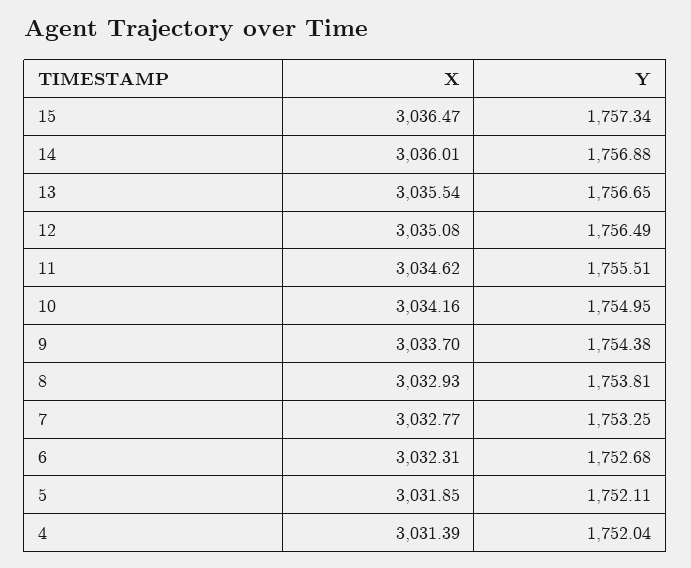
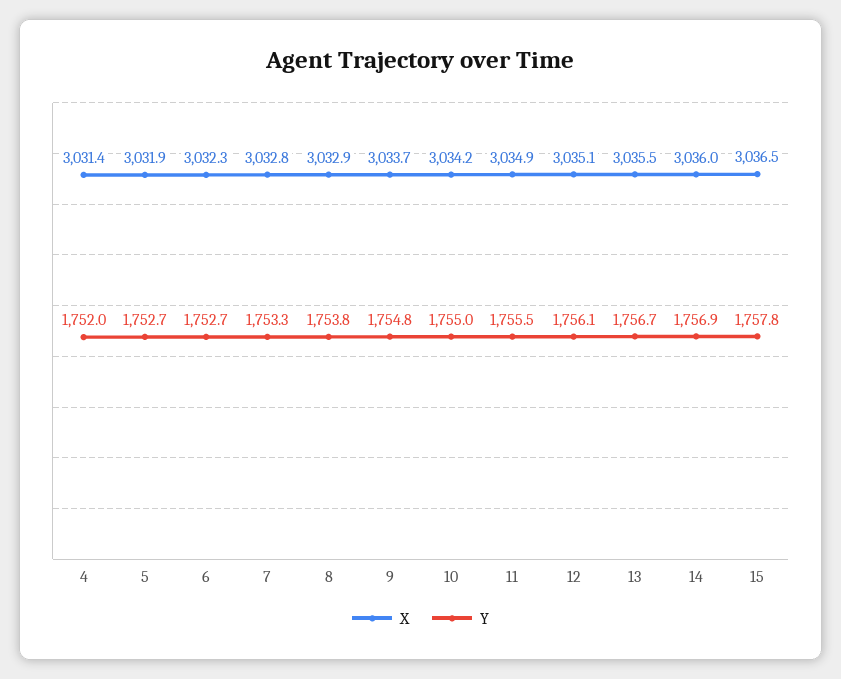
  {
    "X": {
      "15": 3036.47,
      "14": 3036.01,
      "13": 3035.54,
      "12": 3035.08,
-     "11": 3034.62,
+     "11": 3034.9,
      "10": 3034.16,
      "9": 3033.7,
      "8": 3032.93,
      "7": 3032.77,
      "6": 3032.31,
      "5": 3031.85,
      "4": 3031.39
    },
    "Y": {
-     "15": 1757.34,
+     "15": 1757.8,
      "14": 1756.88,
      "13": 1756.65,
-     "12": 1756.49,
+     "12": 1756.1,
      "11": 1755.51,
      "10": 1754.95,
-     "9": 1754.38,
+     "9": 1754.8,
      "8": 1753.81,
      "7": 1753.25,
      "6": 1752.68,
-     "5": 1752.11,
+     "5": 1752.7,
      "4": 1752.04
    }
  }

